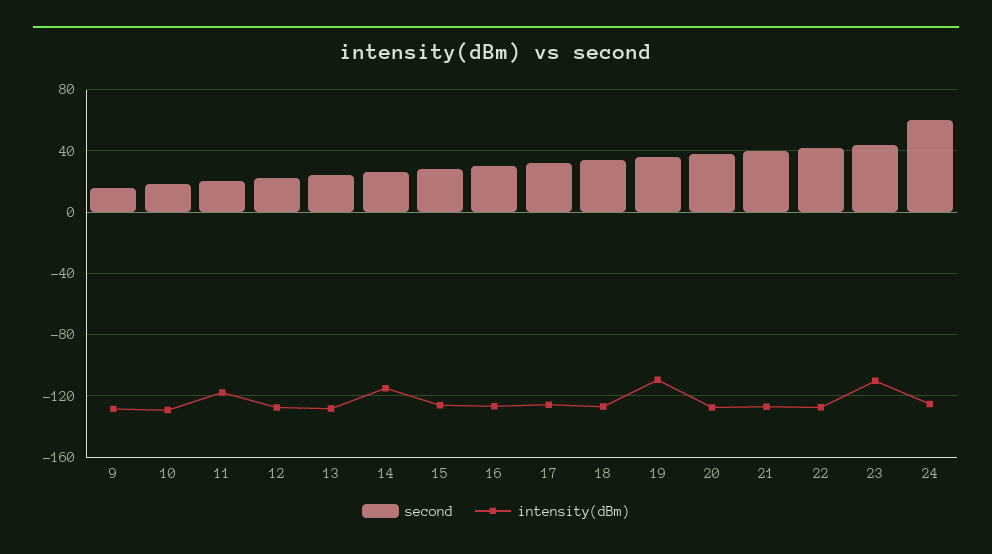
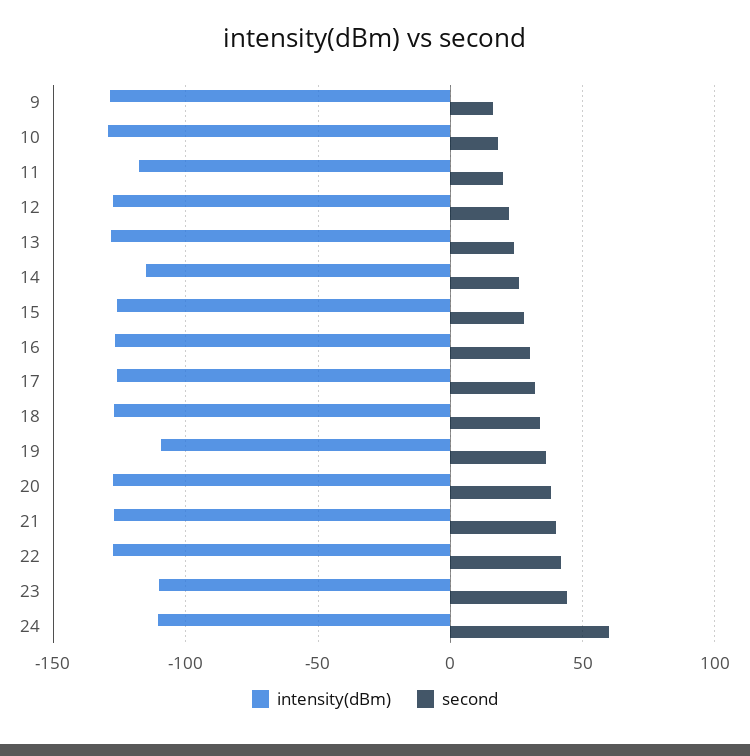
  {
    "second": {
      "9": 15,
      "10": 20,
      "11": 20,
      "12": 20,
      "13": 25,
      "14": 25,
      "15": 30,
      "16": 30,
      "17": 30,
      "18": 35,
      "19": 35,
      "20": 40,
      "21": 40,
      "22": 40,
      "23": 45,
      "24": 60
    },
    "intensity(dBm)": {
      "9": -130,
      "10": -130,
      "11": -120,
      "12": -130,
      "13": -130,
      "14": -115,
      "15": -125,
      "16": -125,
      "17": -125,
      "18": -125,
      "19": -110,
      "20": -130,
      "21": -125,
      "22": -130,
      "23": -110,
-     "24": -125
+     "24": -110
    }
  }

